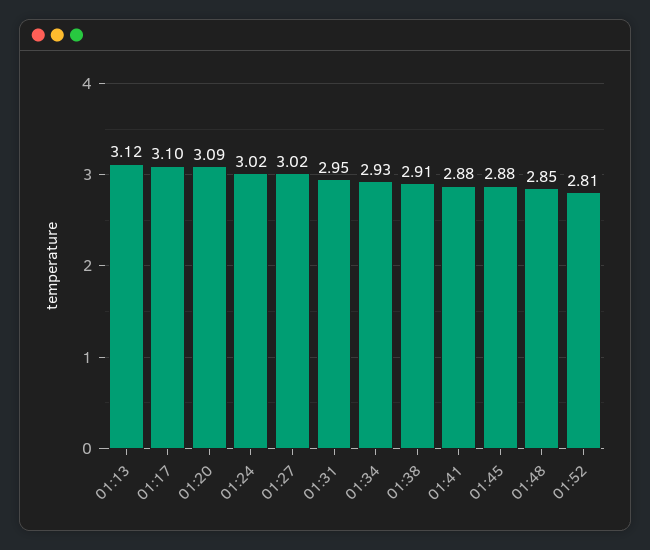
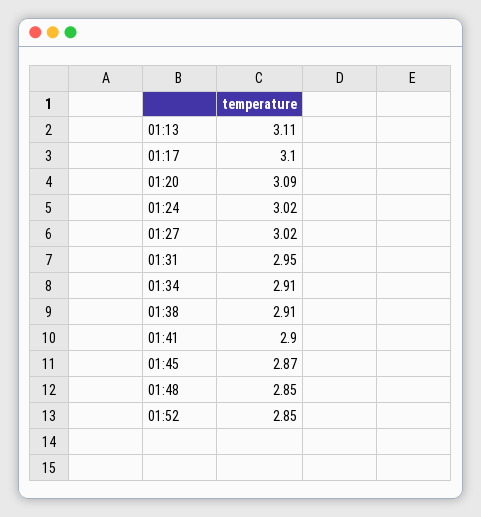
  {
-   "01:13": 3.12,
+   "01:13": 3.11,
    "01:17": 3.1,
    "01:20": 3.09,
    "01:24": 3.02,
    "01:27": 3.02,
    "01:31": 2.95,
-   "01:34": 2.93,
+   "01:34": 2.91,
    "01:38": 2.91,
-   "01:41": 2.88,
+   "01:41": 2.9,
-   "01:45": 2.88,
+   "01:45": 2.87,
    "01:48": 2.85,
-   "01:52": 2.81
+   "01:52": 2.85
  }

